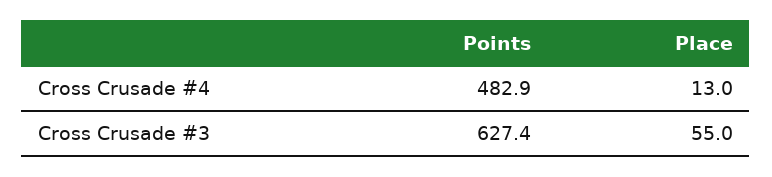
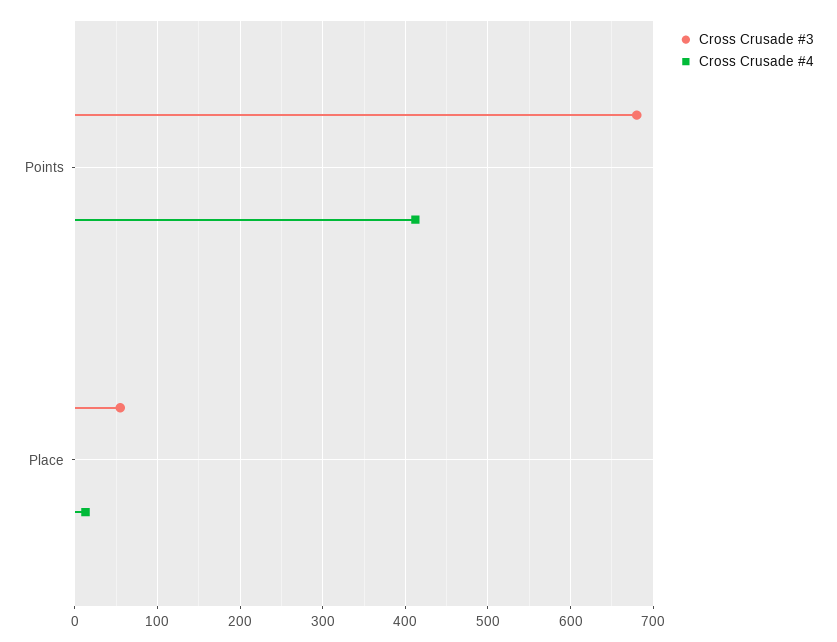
  {
    "Cross Crusade #4": {
-     "Points": 482.9,
+     "Points": 410,
      "Place": 13
    },
    "Cross Crusade #3": {
-     "Points": 627.4,
+     "Points": 680,
      "Place": 55
    }
  }

